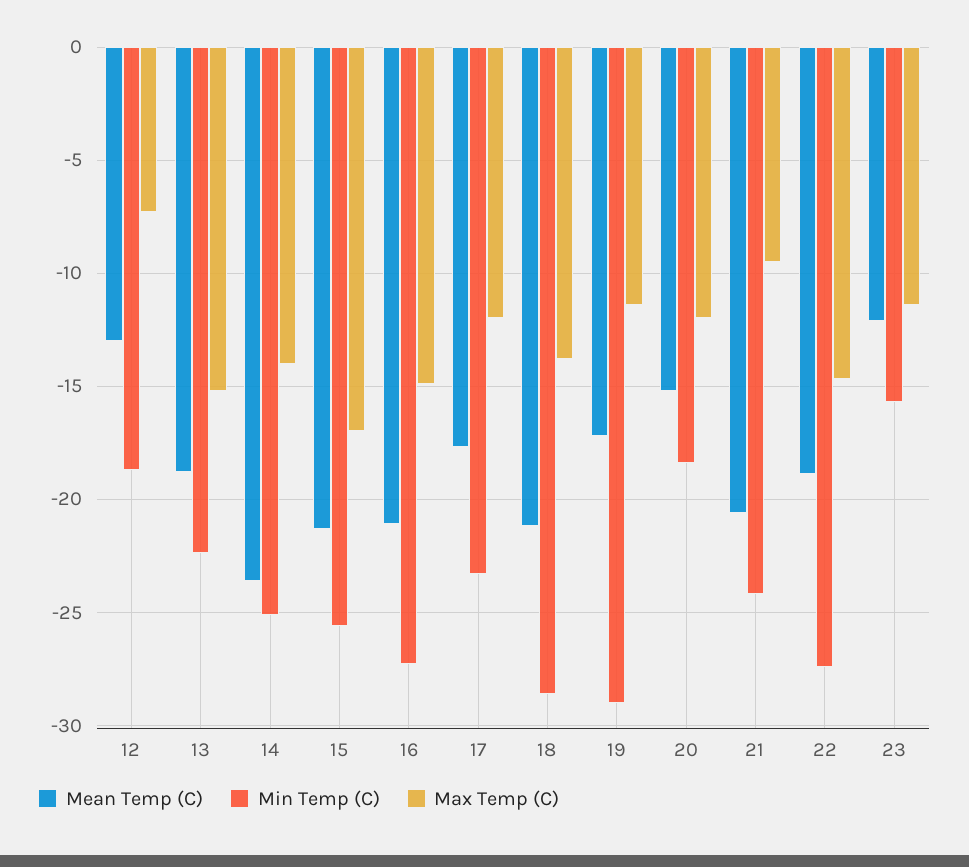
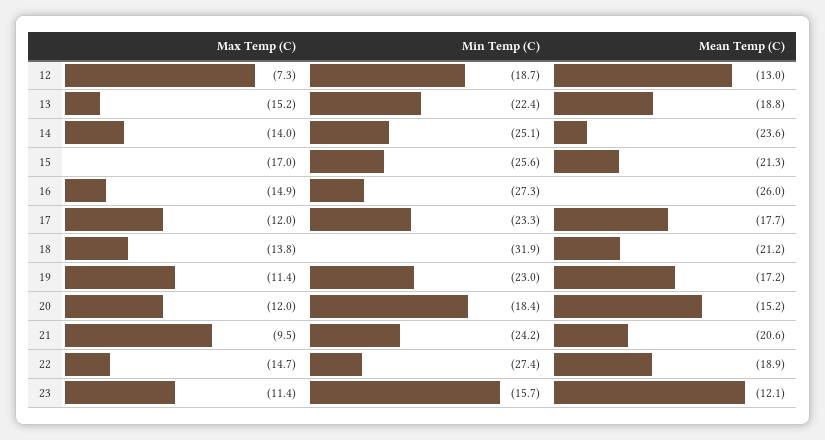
  {
    "Mean Temp (C)": {
      "12": -13,
      "13": -18.8,
      "14": -23.6,
      "15": -21.3,
-     "16": -21,
+     "16": -26,
      "17": -17.7,
      "18": -21.2,
      "19": -17.2,
      "20": -15.2,
      "21": -20.6,
      "22": -18.9,
      "23": -12.1
    },
    "Min Temp (C)": {
      "12": -18.7,
      "13": -22.4,
      "14": -25.1,
      "15": -25.6,
      "16": -27.3,
      "17": -23.3,
-     "18": -28.5,
+     "18": -31.9,
-     "19": -29,
+     "19": -23,
      "20": -18.4,
      "21": -24.2,
      "22": -27.4,
      "23": -15.7
    },
    "Max Temp (C)": {
      "12": -7.3,
      "13": -15.2,
      "14": -14,
      "15": -17,
      "16": -14.9,
      "17": -12,
      "18": -13.8,
      "19": -11.4,
      "20": -12,
      "21": -9.5,
      "22": -14.7,
      "23": -11.4
    }
  }

